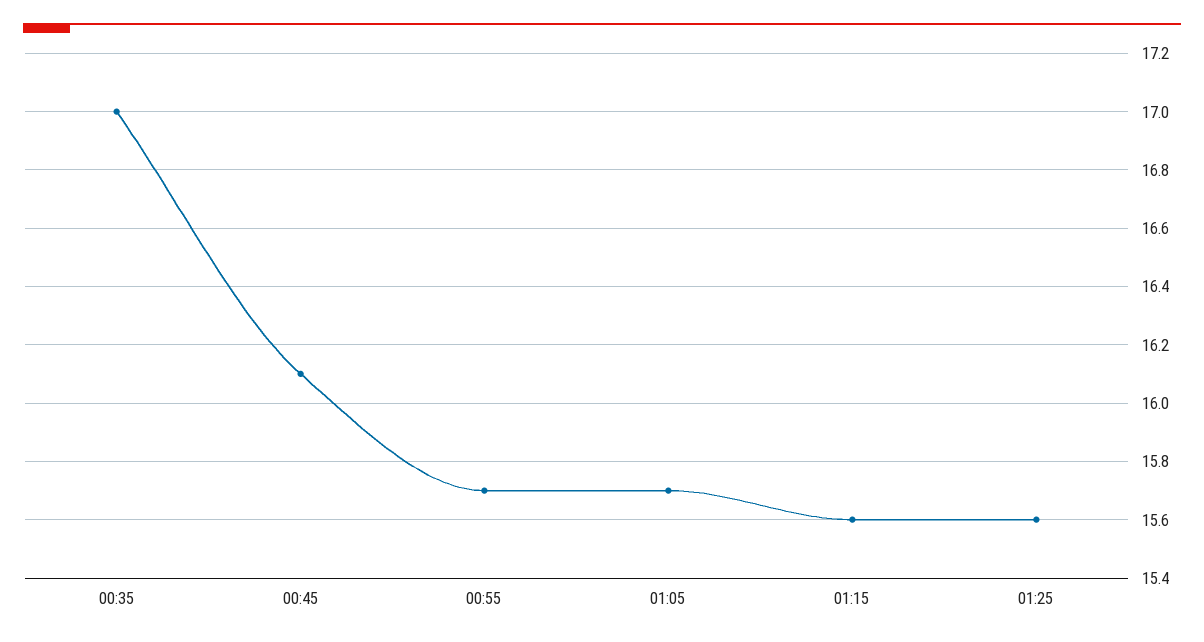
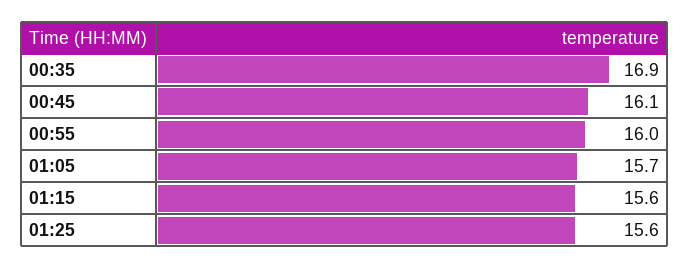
  {
-   "00:35": 17,
+   "00:35": 16.9,
    "00:45": 16.1,
-   "00:55": 15.7,
+   "00:55": 16,
    "01:05": 15.7,
    "01:15": 15.6,
    "01:25": 15.6
  }

